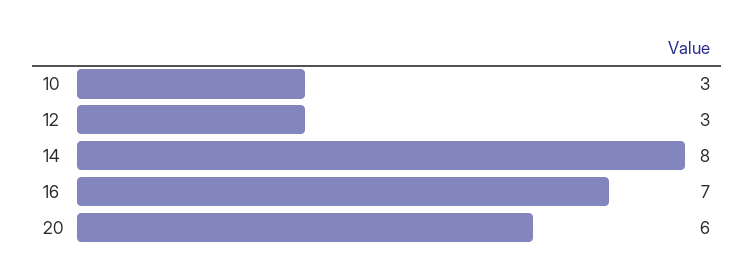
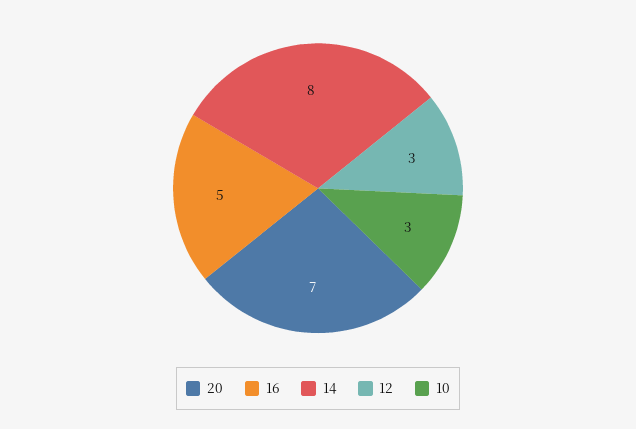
  {
    "10": 3,
    "12": 3,
    "14": 8,
-   "16": 7,
+   "16": 5,
-   "20": 6
+   "20": 7
  }

